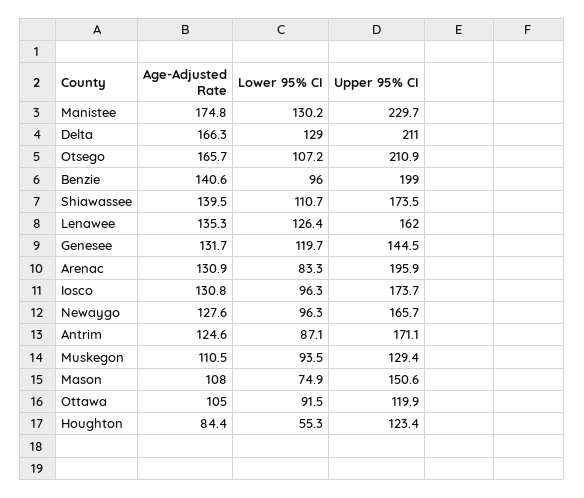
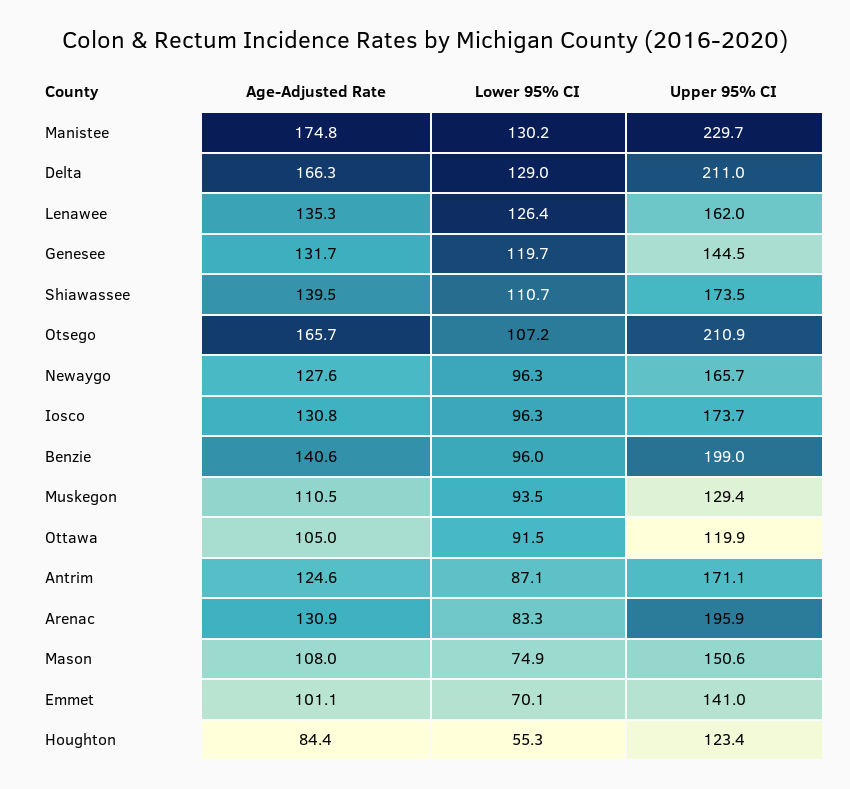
  {
    "Age-Adjusted Rate": {
      "Manistee": 174.8,
      "Delta": 166.3,
      "Otsego": 165.7,
      "Benzie": 140.6,
      "Shiawassee": 139.5,
      "Lenawee": 135.3,
      "Genesee": 131.7,
      "Arenac": 130.9,
      "Iosco": 130.8,
      "Newaygo": 127.6,
      "Antrim": 124.6,
      "Muskegon": 110.5,
      "Mason": 108,
      "Ottawa": 105,
-     "Houghton": 84.4
+     "Houghton": 84.4,
+     "Emmet": 101.1
    },
    "Lower 95% CI": {
      "Manistee": 130.2,
      "Delta": 129,
      "Otsego": 107.2,
      "Benzie": 96,
      "Shiawassee": 110.7,
      "Lenawee": 126.4,
      "Genesee": 119.7,
      "Arenac": 83.3,
      "Iosco": 96.3,
      "Newaygo": 96.3,
      "Antrim": 87.1,
      "Muskegon": 93.5,
      "Mason": 74.9,
      "Ottawa": 91.5,
-     "Houghton": 55.3
+     "Houghton": 55.3,
+     "Emmet": 70.1
    },
    "Upper 95% CI": {
      "Manistee": 229.7,
      "Delta": 211,
      "Otsego": 210.9,
      "Benzie": 199,
      "Shiawassee": 173.5,
      "Lenawee": 162,
      "Genesee": 144.5,
      "Arenac": 195.9,
      "Iosco": 173.7,
      "Newaygo": 165.7,
      "Antrim": 171.1,
      "Muskegon": 129.4,
      "Mason": 150.6,
      "Ottawa": 119.9,
-     "Houghton": 123.4
+     "Houghton": 123.4,
+     "Emmet": 141
    }
  }

